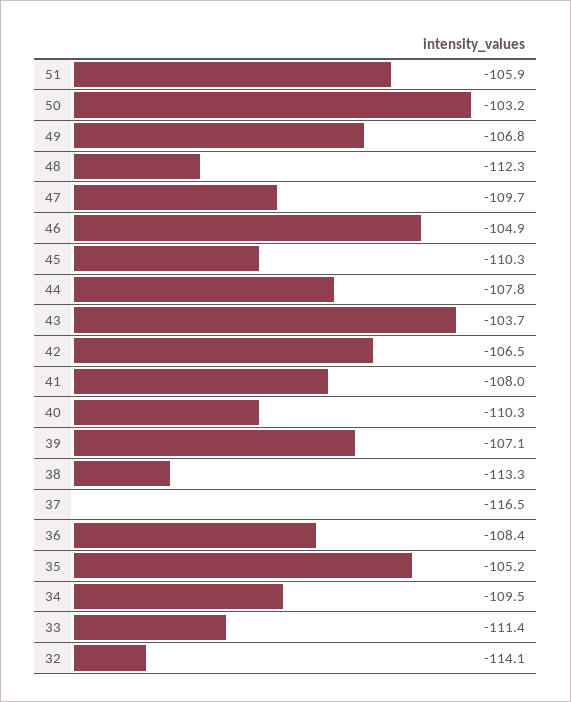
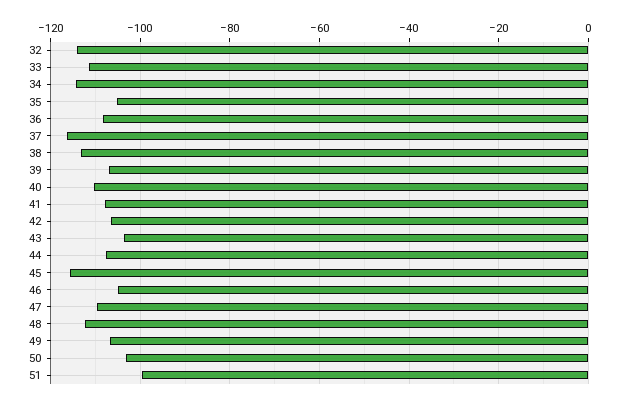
  {
-   "51": -105.9,
+   "51": -100,
    "50": -103.2,
    "49": -106.8,
    "48": -112.3,
    "47": -109.7,
    "46": -104.9,
-   "45": -110.3,
+   "45": -116,
    "44": -107.8,
    "43": -103.7,
    "42": -106.5,
    "41": -108,
    "40": -110.3,
    "39": -107.1,
    "38": -113.3,
    "37": -116.5,
    "36": -108.4,
    "35": -105.2,
-   "34": -109.5,
+   "34": -114,
    "33": -111.4,
    "32": -114.1
  }

